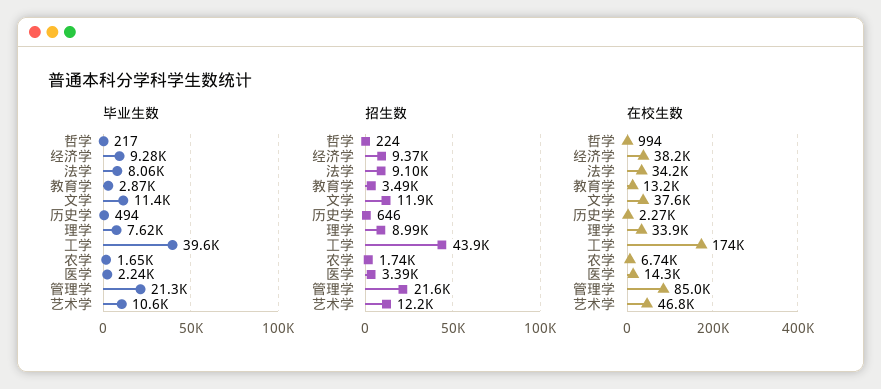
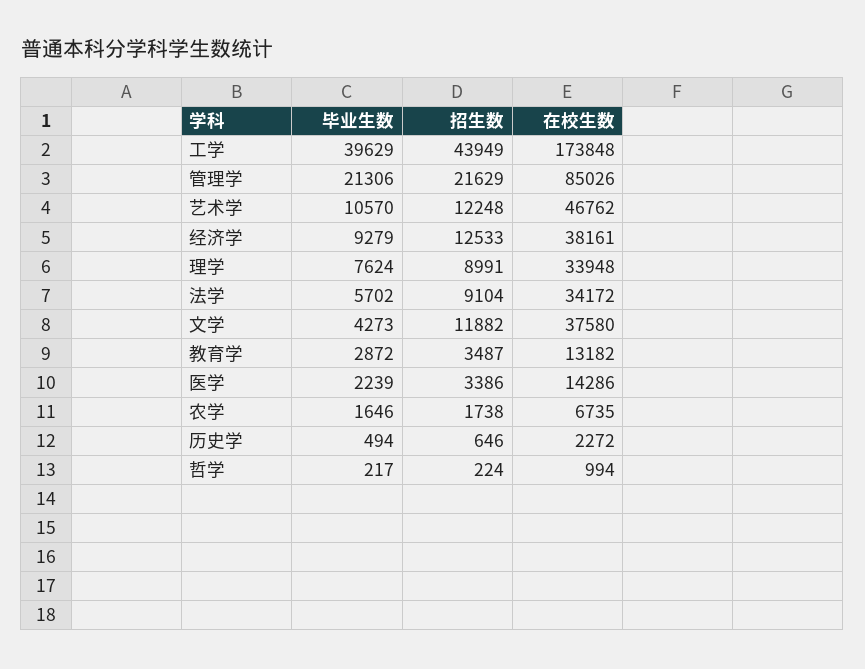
  {
    "毕业生数": {
      "哲学": 217,
      "经济学": 9279,
-     "法学": 8060,
+     "法学": 5702,
      "教育学": 2872,
-     "文学": 11400,
+     "文学": 4273,
      "历史学": 494,
      "理学": 7624,
      "工学": 39629,
      "农学": 1646,
      "医学": 2239,
      "管理学": 21306,
      "艺术学": 10570
    },
    "招生数": {
      "哲学": 224,
-     "经济学": 9370,
+     "经济学": 12533,
      "法学": 9104,
      "教育学": 3487,
      "文学": 11882,
      "历史学": 646,
      "理学": 8991,
      "工学": 43949,
      "农学": 1738,
      "医学": 3386,
      "管理学": 21629,
      "艺术学": 12248
    },
    "在校生数": {
      "哲学": 994,
      "经济学": 38161,
      "法学": 34172,
      "教育学": 13182,
      "文学": 37580,
      "历史学": 2272,
      "理学": 33948,
      "工学": 173848,
      "农学": 6735,
      "医学": 14286,
      "管理学": 85026,
      "艺术学": 46762
    }
  }

